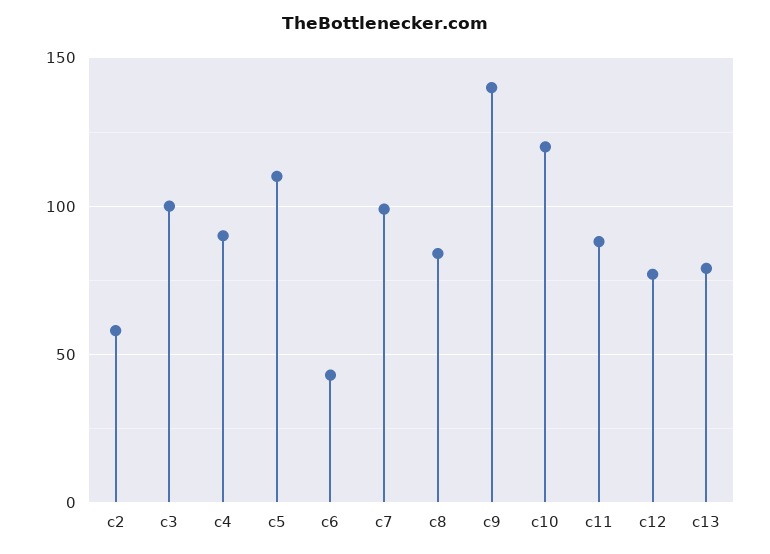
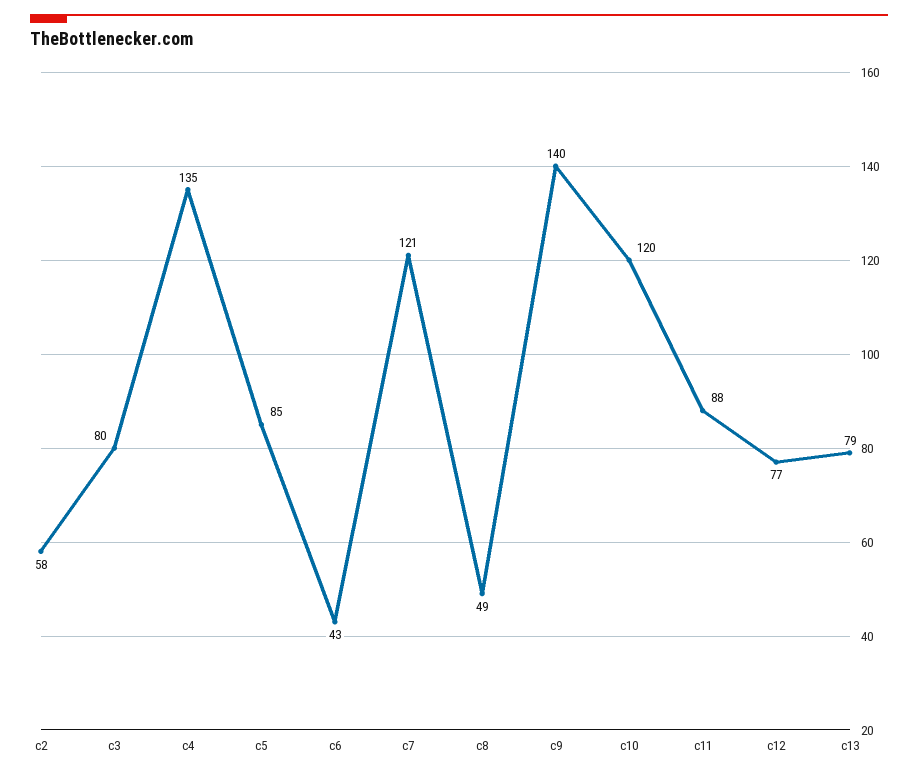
  {
    "c2": 58,
-   "c3": 100,
+   "c3": 80,
-   "c4": 90,
+   "c4": 135,
-   "c5": 110,
+   "c5": 85,
    "c6": 43,
-   "c7": 100,
+   "c7": 121,
-   "c8": 85,
+   "c8": 49,
    "c9": 140,
    "c10": 120,
    "c11": 88,
    "c12": 77,
    "c13": 79
  }

